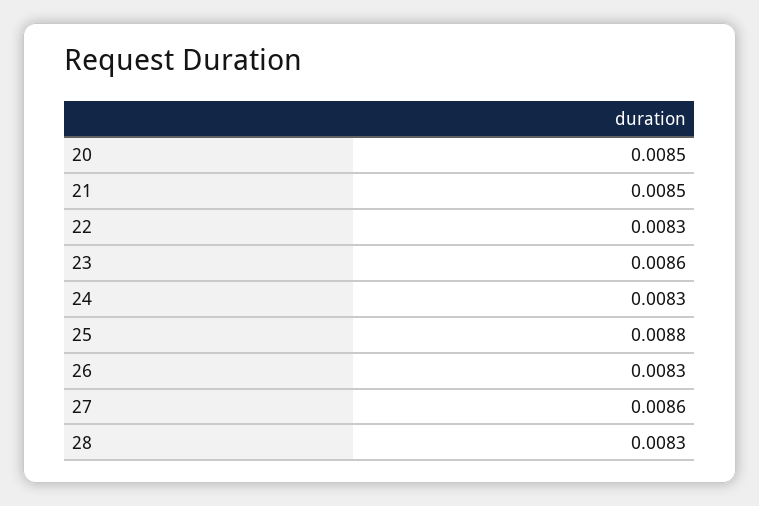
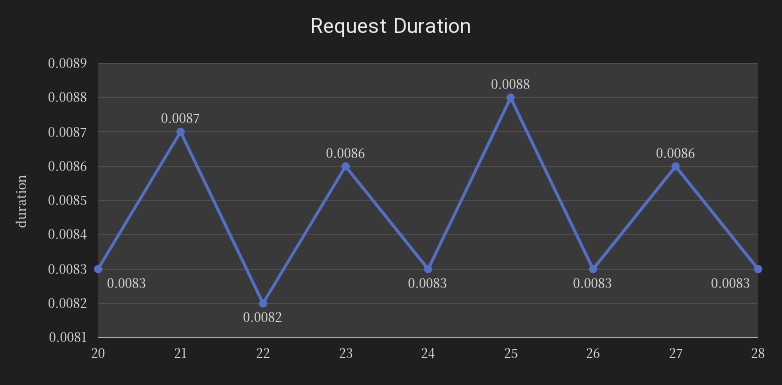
  {
-   "20": 0.0085,
+   "20": 0.0083,
-   "21": 0.0085,
+   "21": 0.0087,
-   "22": 0.0083,
+   "22": 0.0082,
    "23": 0.0086,
    "24": 0.0083,
    "25": 0.0088,
    "26": 0.0083,
    "27": 0.0086,
    "28": 0.0083
  }

